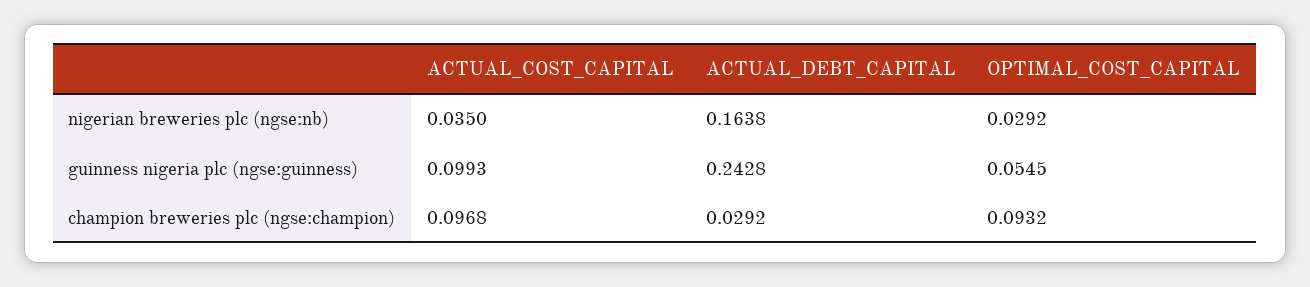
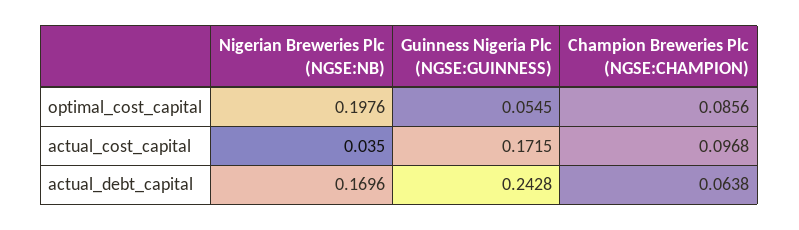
  {
    "ACTUAL_COST_CAPITAL": {
      "nigerian breweries plc (ngse:nb)": 0.035,
-     "guinness nigeria plc (ngse:guinness)": 0.0993,
+     "guinness nigeria plc (ngse:guinness)": 0.1715,
      "champion breweries plc (ngse:champion)": 0.0968
    },
    "ACTUAL_DEBT_CAPITAL": {
-     "nigerian breweries plc (ngse:nb)": 0.1638,
+     "nigerian breweries plc (ngse:nb)": 0.1696,
      "guinness nigeria plc (ngse:guinness)": 0.2428,
-     "champion breweries plc (ngse:champion)": 0.0292
+     "champion breweries plc (ngse:champion)": 0.0638
    },
    "OPTIMAL_COST_CAPITAL": {
-     "nigerian breweries plc (ngse:nb)": 0.0292,
+     "nigerian breweries plc (ngse:nb)": 0.1976,
      "guinness nigeria plc (ngse:guinness)": 0.0545,
-     "champion breweries plc (ngse:champion)": 0.0932
+     "champion breweries plc (ngse:champion)": 0.0856
    }
  }

